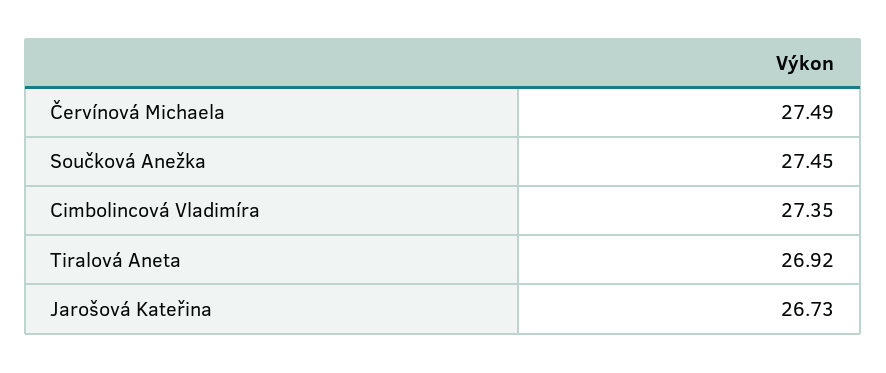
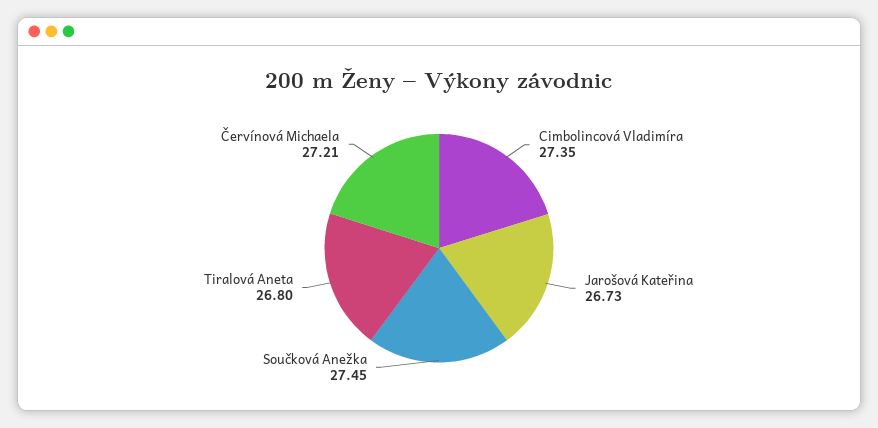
  {
-   "Červínová Michaela": 27.49,
+   "Červínová Michaela": 27.21,
    "Součková Anežka": 27.45,
    "Cimbolincová Vladimíra": 27.35,
-   "Tiralová Aneta": 26.92,
+   "Tiralová Aneta": 26.8,
    "Jarošová Kateřina": 26.73
  }

